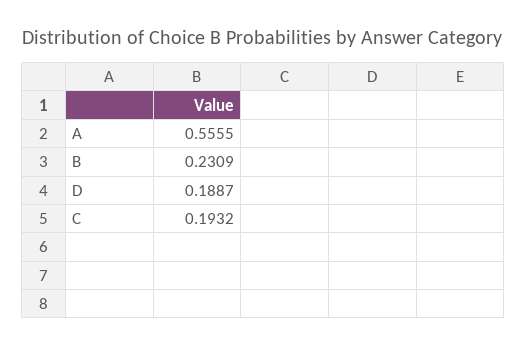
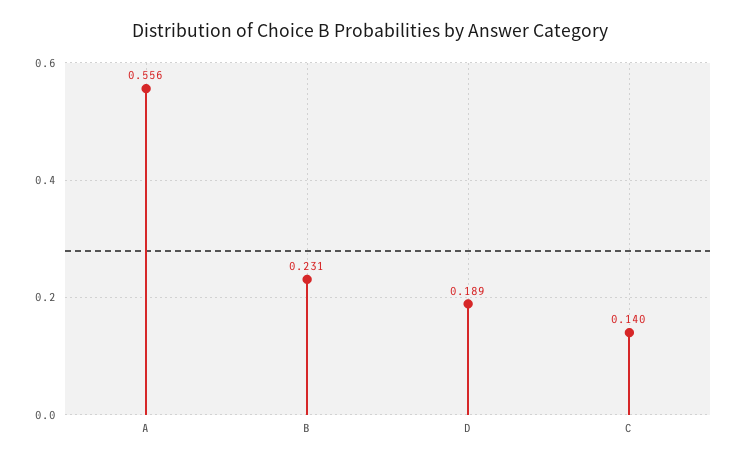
  {
    "A": 0.5555,
    "B": 0.2309,
    "D": 0.1887,
-   "C": 0.1932
+   "C": 0.14
  }

